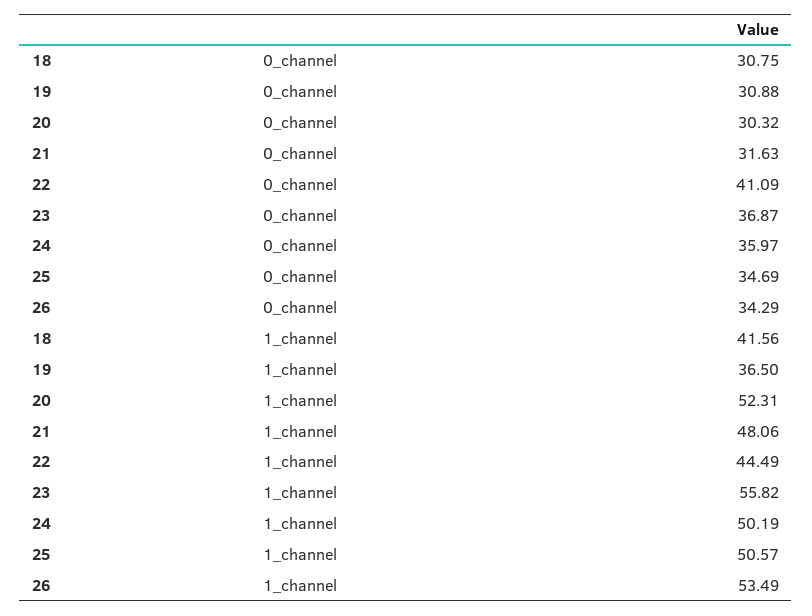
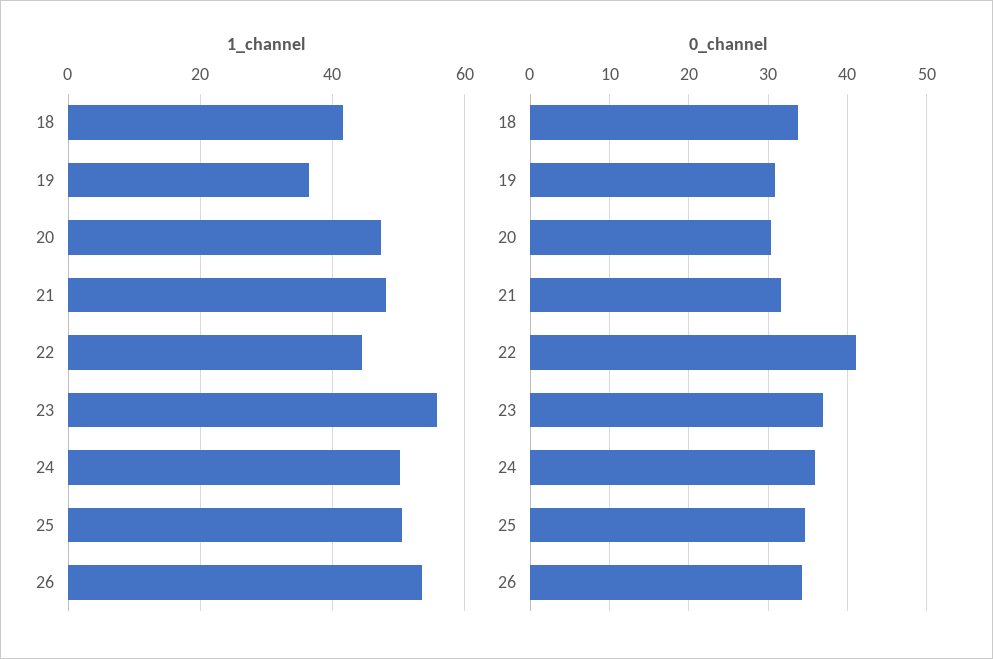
  {
    "0_channel": {
-     "18": 30.75,
+     "18": 34,
      "19": 30.88,
      "20": 30.32,
      "21": 31.63,
      "22": 41.09,
      "23": 36.87,
      "24": 35.97,
      "25": 34.69,
      "26": 34.29
    },
    "1_channel": {
      "18": 41.56,
      "19": 36.5,
-     "20": 52.31,
+     "20": 48,
      "21": 48.06,
      "22": 44.49,
      "23": 55.82,
      "24": 50.19,
      "25": 50.57,
      "26": 53.49
    }
  }

